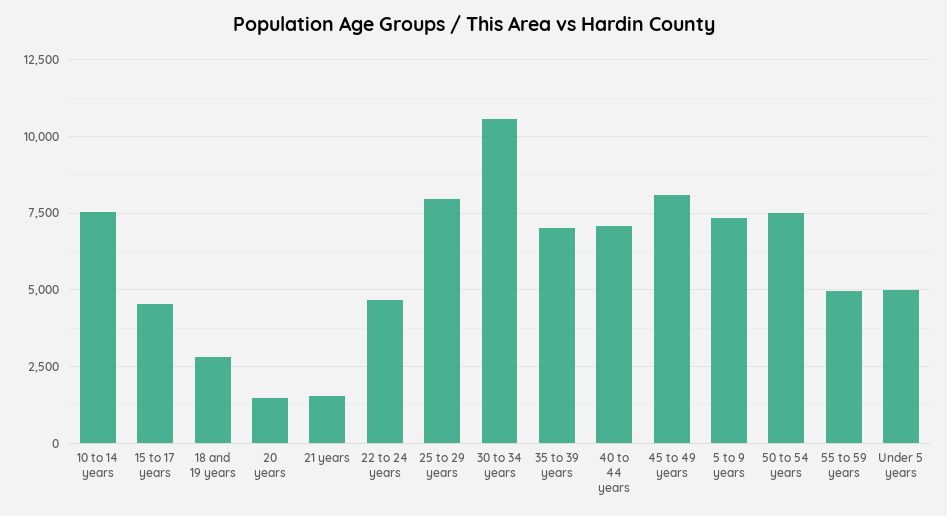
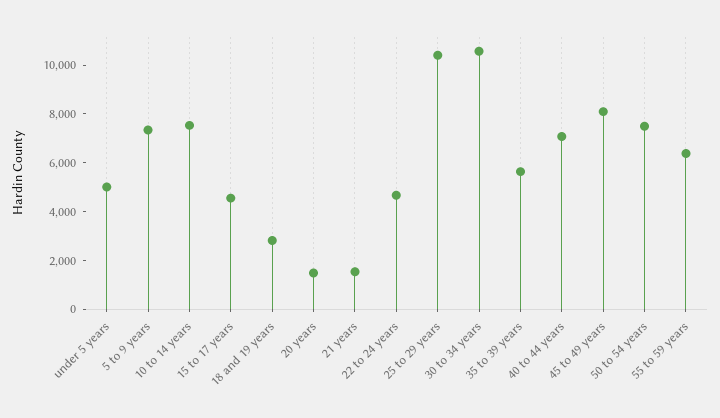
  {
    "10 to 14 years": 7500,
    "15 to 17 years": 4500,
    "18 and 19 years": 2750,
    "20 years": 1500,
    "21 years": 1500,
    "22 to 24 years": 4750,
-   "25 to 29 years": 8000,
+   "25 to 29 years": 10500,
    "30 to 34 years": 10500,
-   "35 to 39 years": 7000,
+   "35 to 39 years": 5500,
    "40 to 44 years": 7000,
    "45 to 49 years": 8000,
    "5 to 9 years": 7250,
    "50 to 54 years": 7500,
-   "55 to 59 years": 5000,
+   "55 to 59 years": 6500,
    "Under 5 years": 5000
  }

